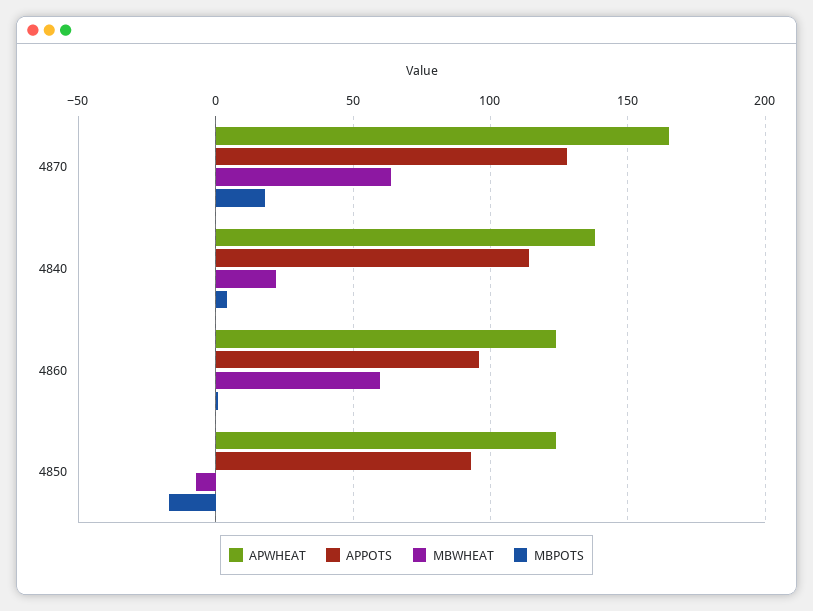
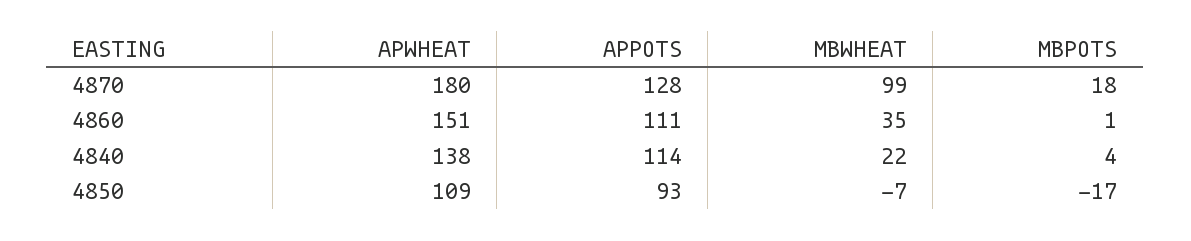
  {
    "APWHEAT": {
-     "4870": 165,
+     "4870": 180,
      "4840": 138,
-     "4860": 125,
+     "4860": 151,
-     "4850": 125
+     "4850": 109
    },
    "APPOTS": {
      "4870": 128,
      "4840": 114,
-     "4860": 95,
+     "4860": 111,
      "4850": 93
    },
    "MBWHEAT": {
-     "4870": 65,
+     "4870": 99,
      "4840": 22,
-     "4860": 60,
+     "4860": 35,
      "4850": -7
    },
    "MBPOTS": {
      "4870": 18,
      "4840": 4,
      "4860": 1,
      "4850": -17
    }
  }

